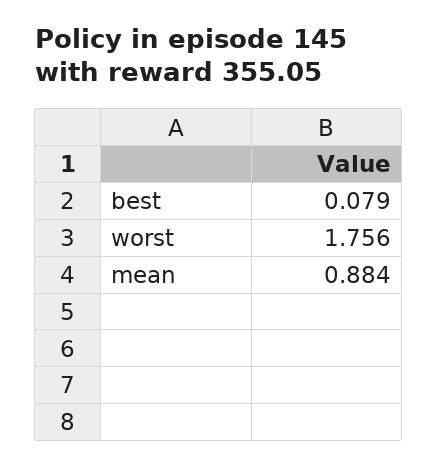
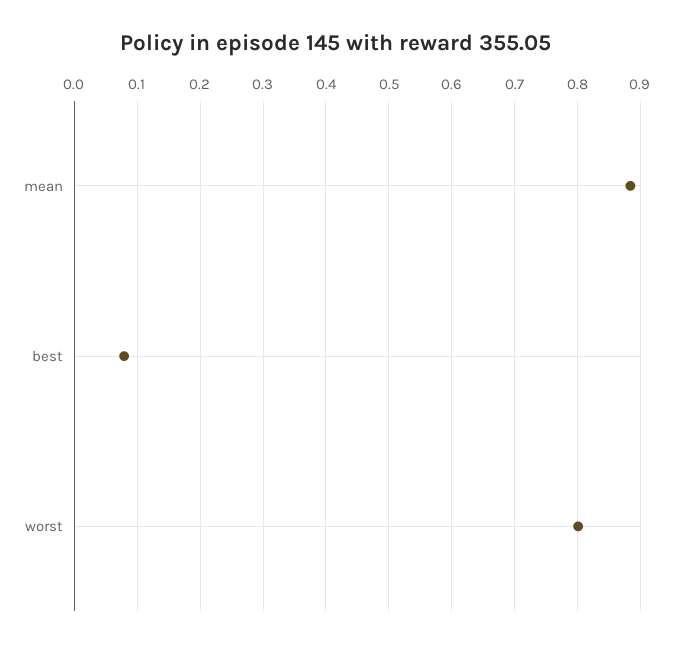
  {
    "best": 0.079,
-   "worst": 1.756,
+   "worst": 0.8,
    "mean": 0.884
  }

